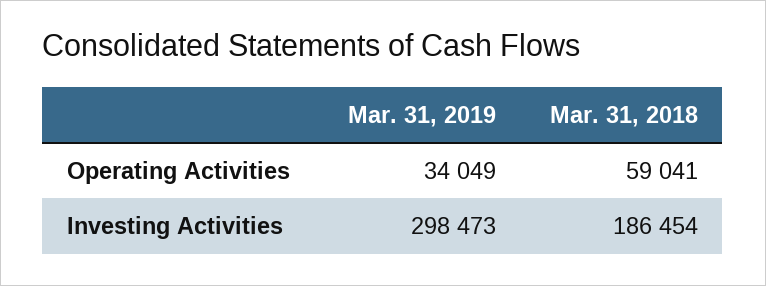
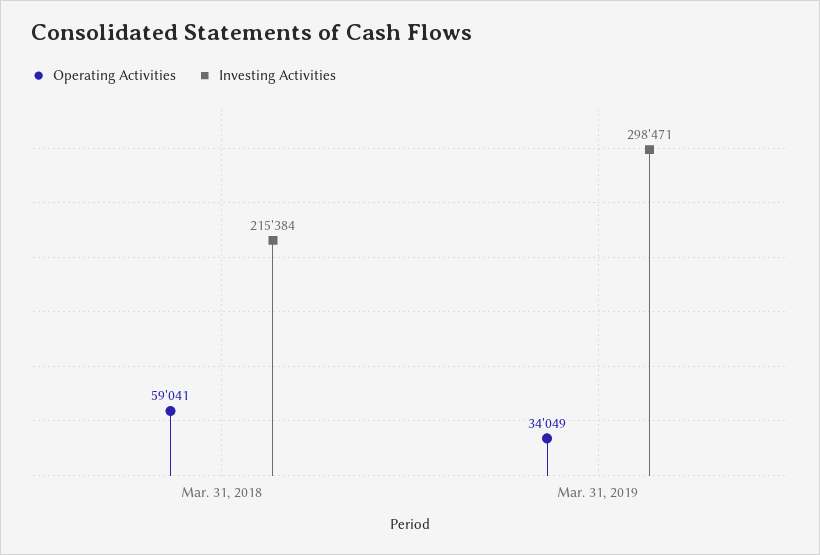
  {
    "Operating Activities": {
      "Mar. 31, 2019": 34049,
      "Mar. 31, 2018": 59041
    },
    "Investing Activities": {
-     "Mar. 31, 2019": 298473,
+     "Mar. 31, 2019": 298471,
-     "Mar. 31, 2018": 186454
+     "Mar. 31, 2018": 215384
    }
  }

